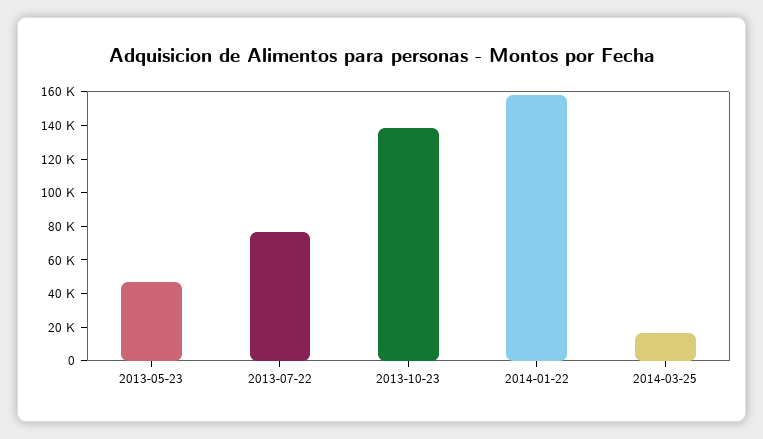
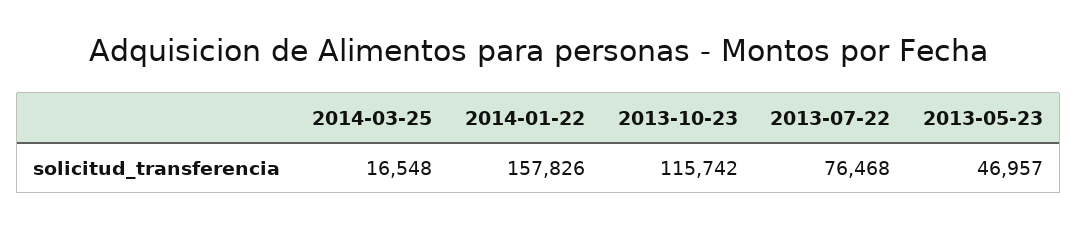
  {
    "2013-05-23": 46957,
    "2013-07-22": 76468,
-   "2013-10-23": 140000,
+   "2013-10-23": 115742,
    "2014-01-22": 157826,
    "2014-03-25": 16548
  }

